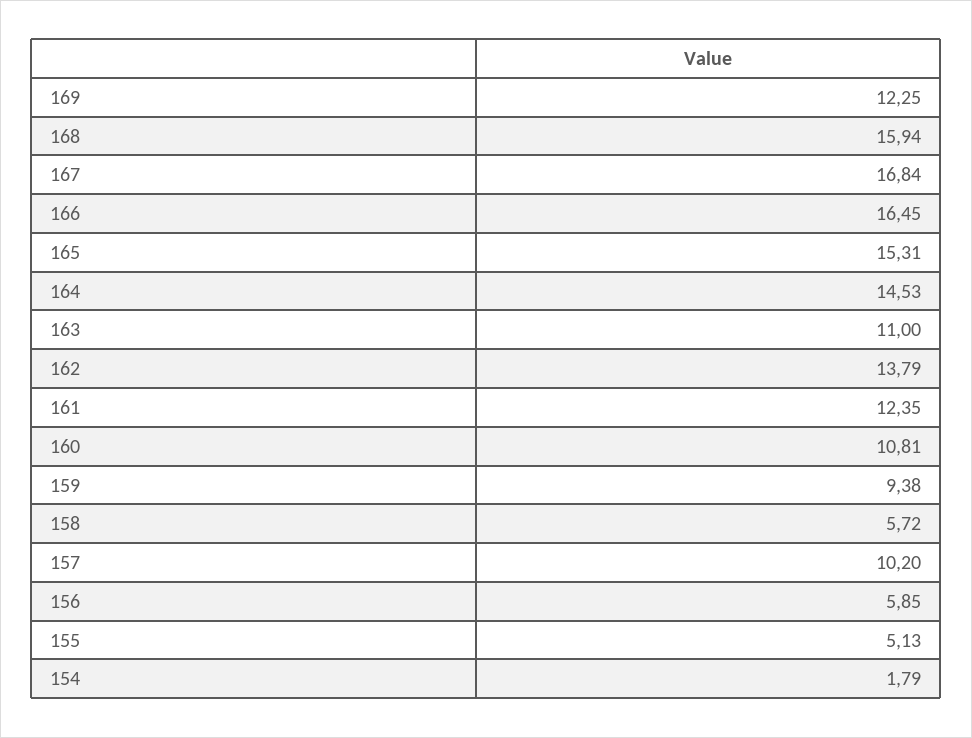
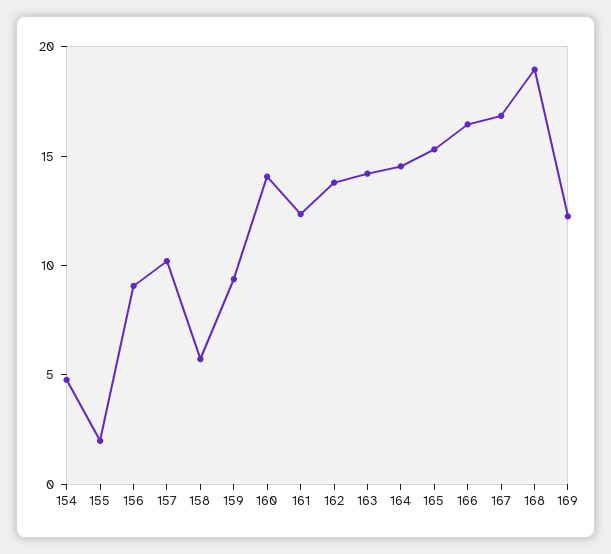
  {
    "169": 12.25,
-   "168": 15.94,
+   "168": 19,
    "167": 16.84,
    "166": 16.45,
    "165": 15.31,
    "164": 14.53,
-   "163": 11,
+   "163": 14,
    "162": 13.79,
    "161": 12.35,
-   "160": 10.81,
+   "160": 14,
    "159": 9.38,
    "158": 5.72,
    "157": 10.2,
-   "156": 5.85,
+   "156": 9,
-   "155": 5.13,
+   "155": 2,
-   "154": 1.79
+   "154": 5
  }

